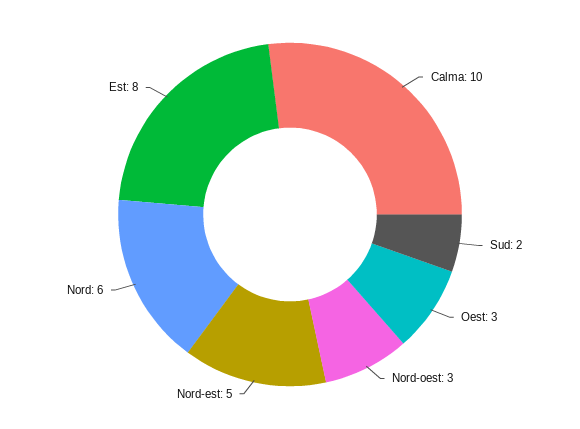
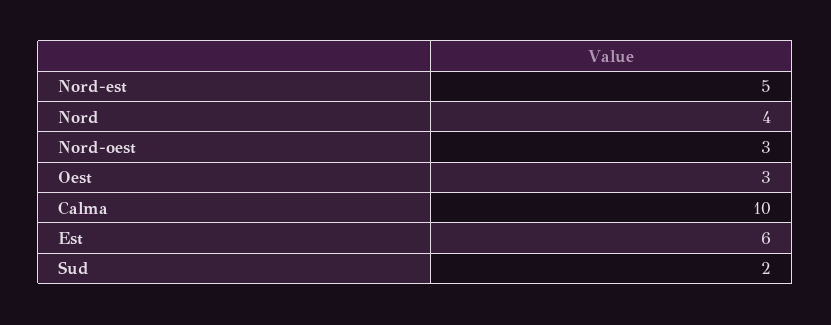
  {
    "Calma": 10,
    "Sud": 2,
    "Oest": 3,
    "Nord-oest": 3,
    "Nord-est": 5,
-   "Nord": 6,
+   "Nord": 4,
-   "Est": 8
+   "Est": 6
  }

